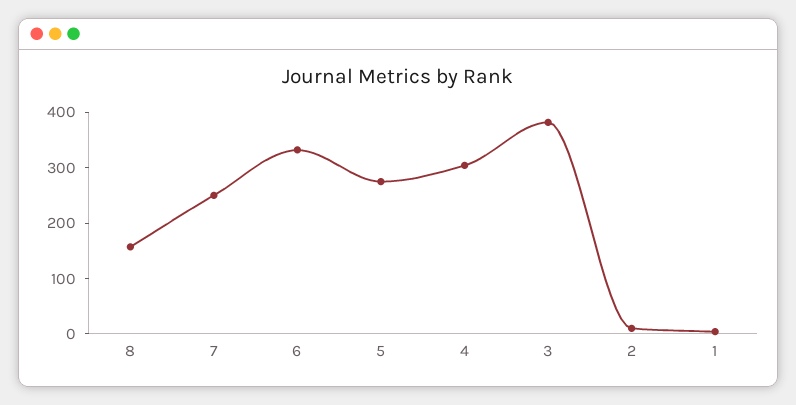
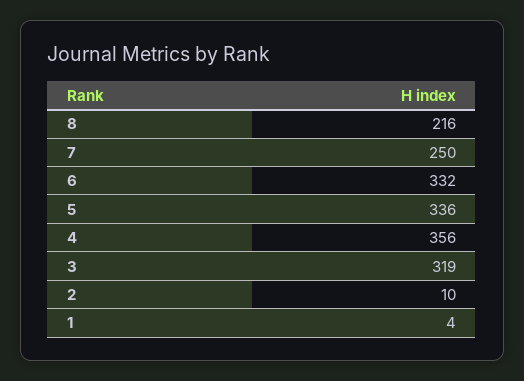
  {
-   "8": 160,
+   "8": 216,
    "7": 250,
    "6": 332,
-   "5": 280,
+   "5": 336,
-   "4": 300,
+   "4": 356,
-   "3": 380,
+   "3": 319,
    "2": 10,
    "1": 4
  }

